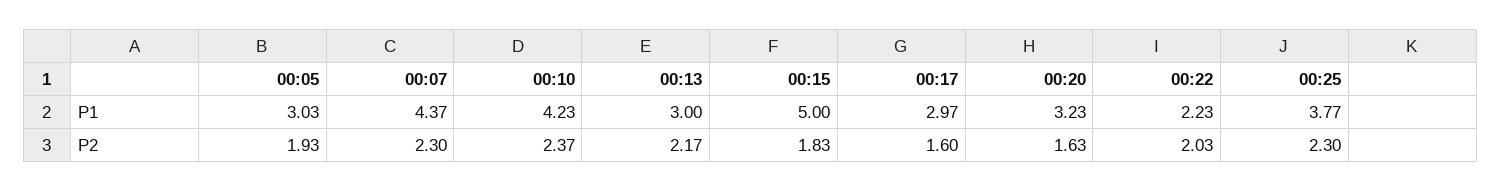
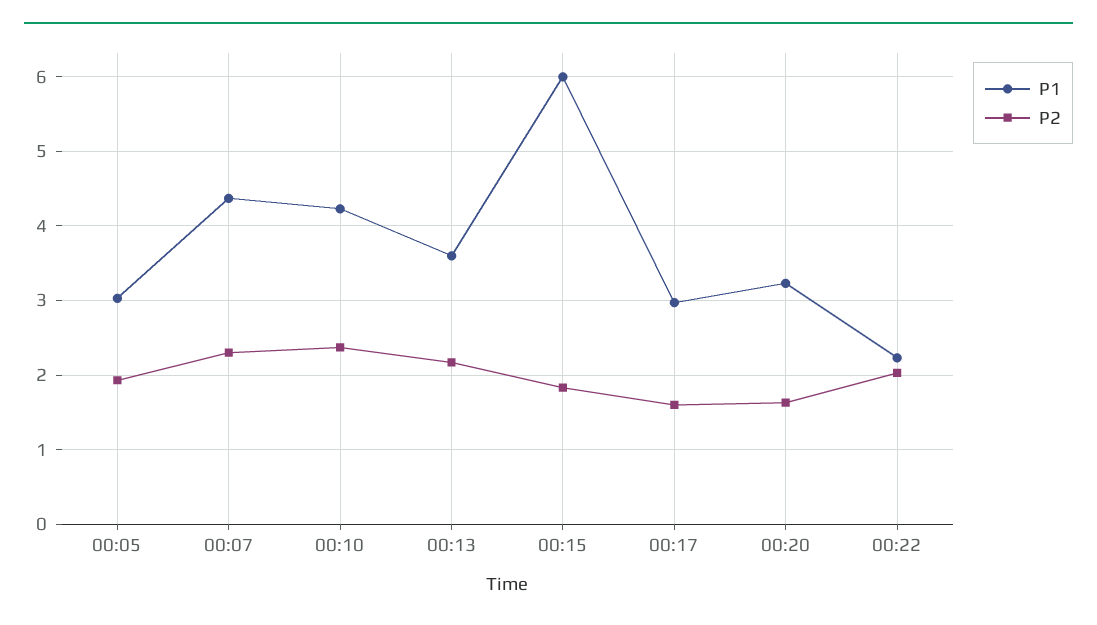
  {
    "P1": {
      "00:05": 3.03,
      "00:07": 4.37,
      "00:10": 4.23,
-     "00:13": 3,
+     "00:13": 3.6,
-     "00:15": 5,
+     "00:15": 6,
      "00:17": 2.97,
      "00:20": 3.23,
-     "00:22": 2.23,
+     "00:22": 2.23
-     "00:25": 3.77
    },
    "P2": {
      "00:05": 1.93,
      "00:07": 2.3,
      "00:10": 2.37,
      "00:13": 2.17,
      "00:15": 1.83,
      "00:17": 1.6,
      "00:20": 1.63,
-     "00:22": 2.03,
+     "00:22": 2.03
-     "00:25": 2.3
    }
  }

